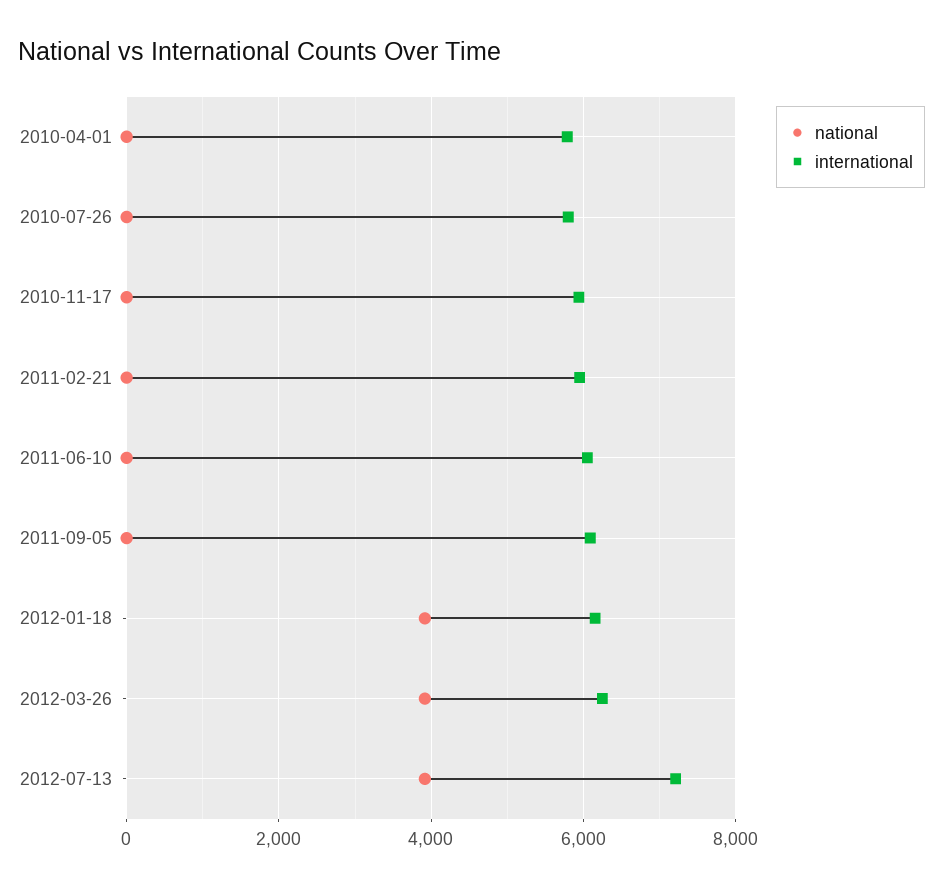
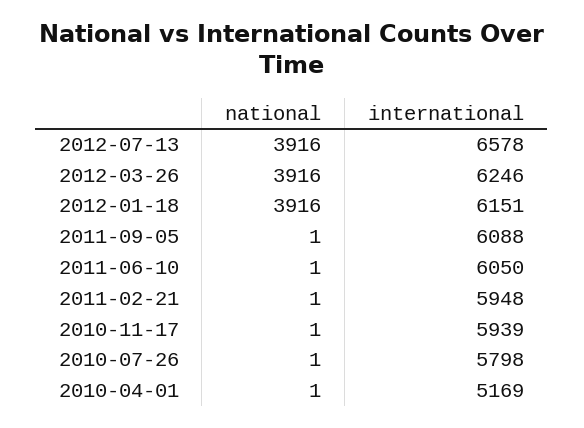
  {
    "national": {
      "2010-04-01": 1,
      "2010-07-26": 1,
      "2010-11-17": 1,
      "2011-02-21": 1,
      "2011-06-10": 1,
      "2011-09-05": 1,
      "2012-01-18": 3916,
      "2012-03-26": 3916,
      "2012-07-13": 3916
    },
    "international": {
-     "2010-04-01": 5800,
+     "2010-04-01": 5169,
      "2010-07-26": 5798,
      "2010-11-17": 5939,
      "2011-02-21": 5948,
      "2011-06-10": 6050,
      "2011-09-05": 6088,
      "2012-01-18": 6151,
      "2012-03-26": 6246,
-     "2012-07-13": 7200
+     "2012-07-13": 6578
    }
  }

